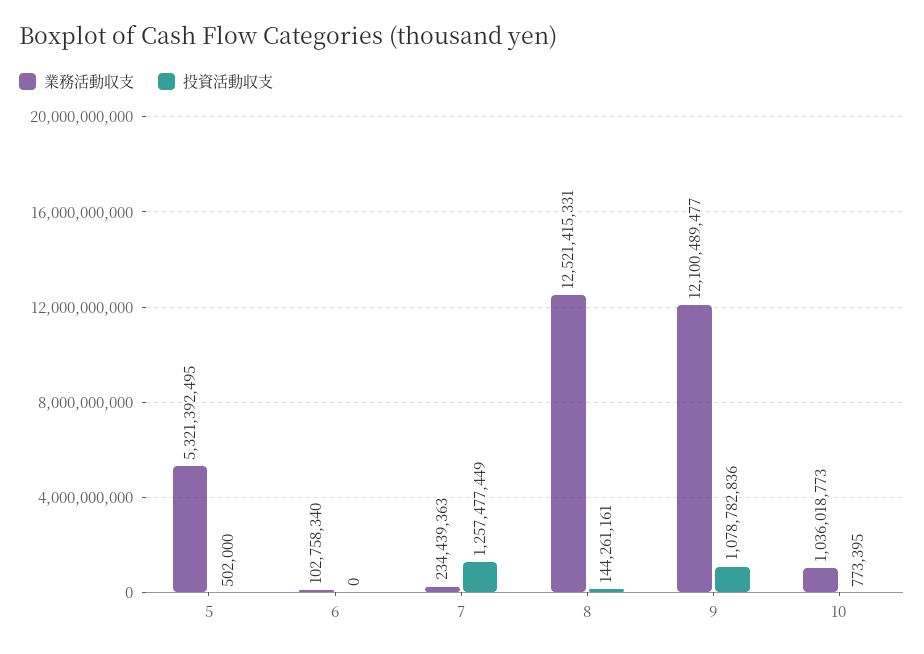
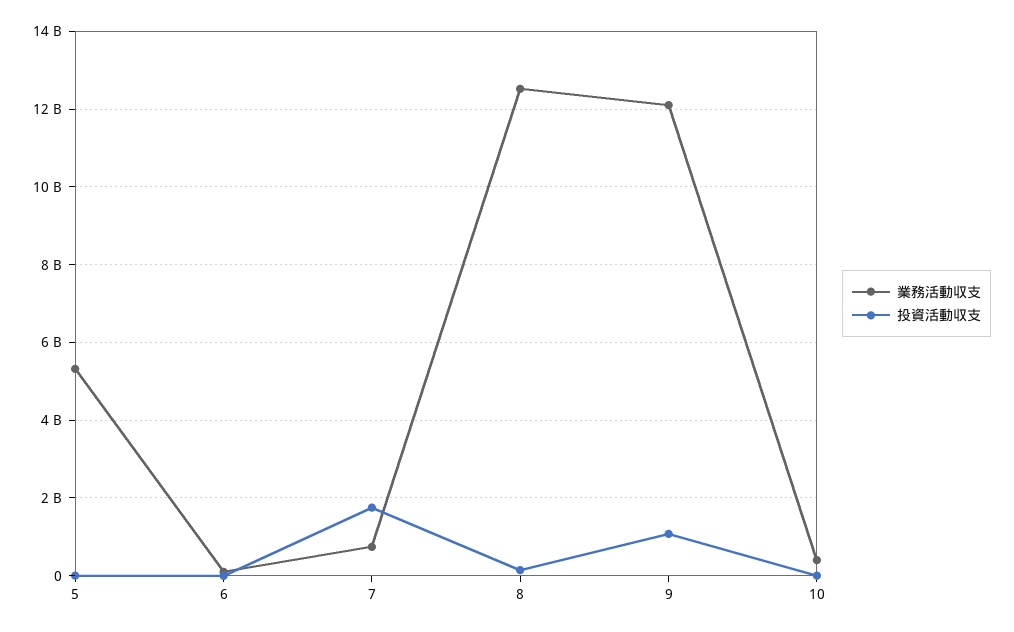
  {
    "業務活動収支": {
      "5": 5321392495,
      "6": 102758340,
-     "7": 234439363,
+     "7": 800000000,
      "8": 12521415331,
      "9": 12100489477,
-     "10": 1036018773
+     "10": 400000000
    },
    "投資活動収支": {
      "5": 502000,
      "6": 0,
-     "7": 1257477449,
+     "7": 1800000000,
      "8": 144261161,
      "9": 1078782836,
      "10": 773395
    }
  }

